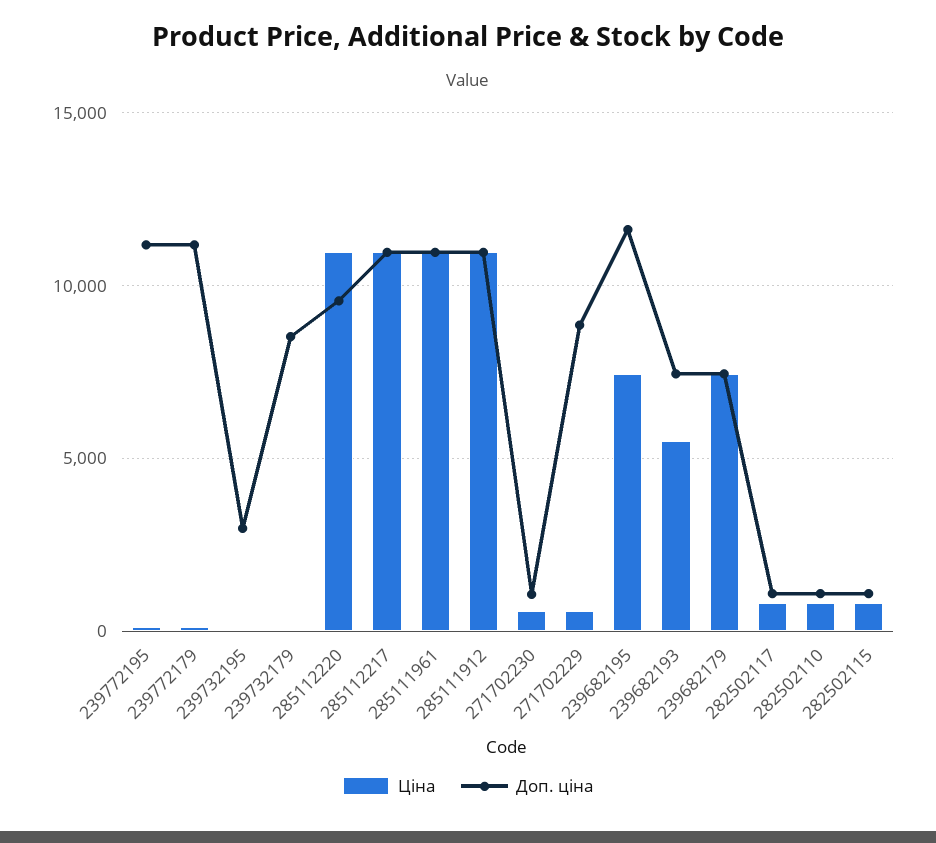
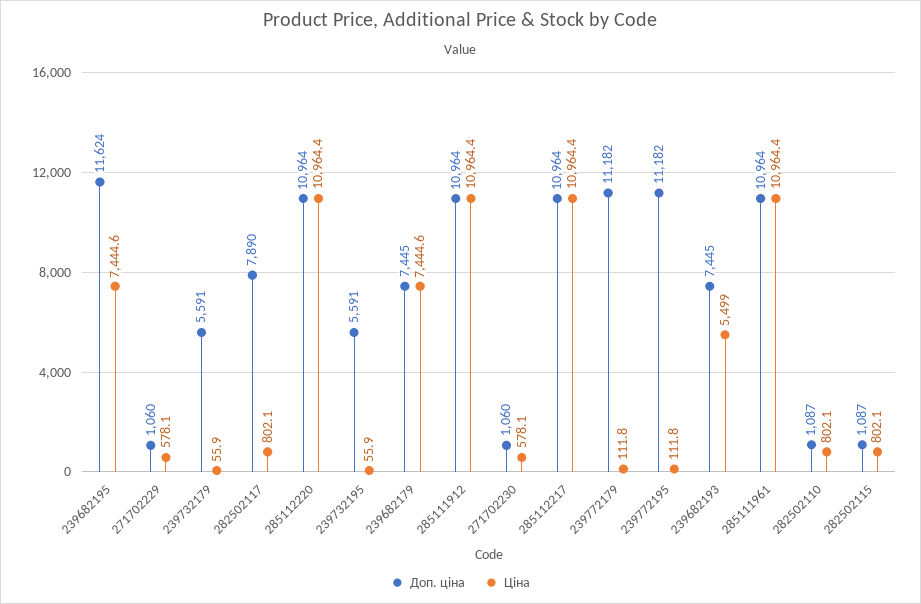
  {
    "Ціна": {
      "239772195": 111.8,
      "239772179": 111.8,
      "239732195": 55.9,
      "239732179": 55.9,
      "285112220": 10964.4,
      "285112217": 10964.4,
      "285111961": 10964.4,
      "285111912": 10964.4,
      "271702230": 578.1,
      "271702229": 578.1,
      "239682195": 7444.6,
      "239682193": 5499,
      "239682179": 7444.6,
      "282502117": 802.1,
      "282502110": 802.1,
      "282502115": 802.1
    },
    "Доп. ціна": {
      "239772195": 11182,
      "239772179": 11182,
-     "239732195": 3000,
+     "239732195": 5591,
-     "239732179": 8500,
+     "239732179": 5591,
-     "285112220": 9500,
+     "285112220": 10964,
      "285112217": 10964,
      "285111961": 10964,
      "285111912": 10964,
      "271702230": 1060,
-     "271702229": 9000,
+     "271702229": 1060,
      "239682195": 11624,
      "239682193": 7445,
      "239682179": 7445,
-     "282502117": 1000,
+     "282502117": 7890,
      "282502110": 1087,
      "282502115": 1087
    }
  }

